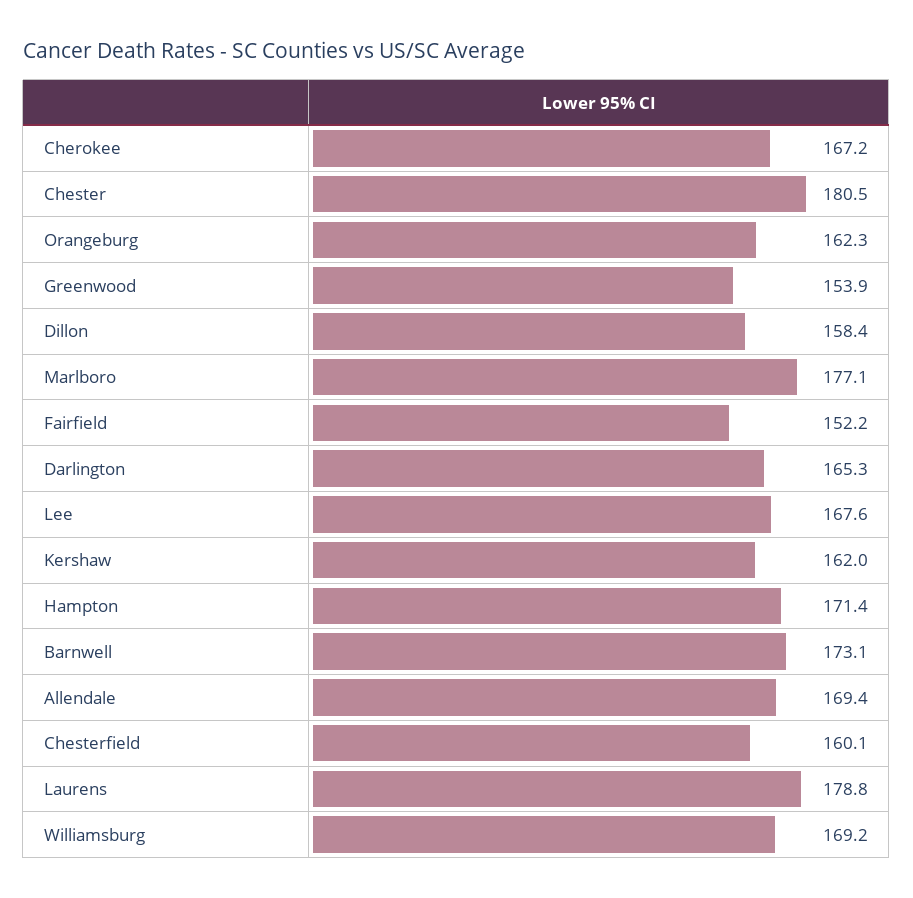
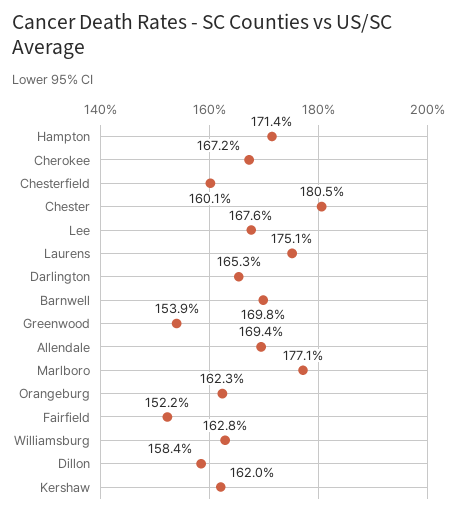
  {
    "Cherokee": 167.2,
    "Chester": 180.5,
    "Orangeburg": 162.3,
    "Greenwood": 153.9,
    "Dillon": 158.4,
    "Marlboro": 177.1,
    "Fairfield": 152.2,
    "Darlington": 165.3,
    "Lee": 167.6,
    "Kershaw": 162,
    "Hampton": 171.4,
-   "Barnwell": 173.1,
+   "Barnwell": 169.8,
    "Allendale": 169.4,
    "Chesterfield": 160.1,
-   "Laurens": 178.8,
+   "Laurens": 175.1,
-   "Williamsburg": 169.2
+   "Williamsburg": 162.8
  }

